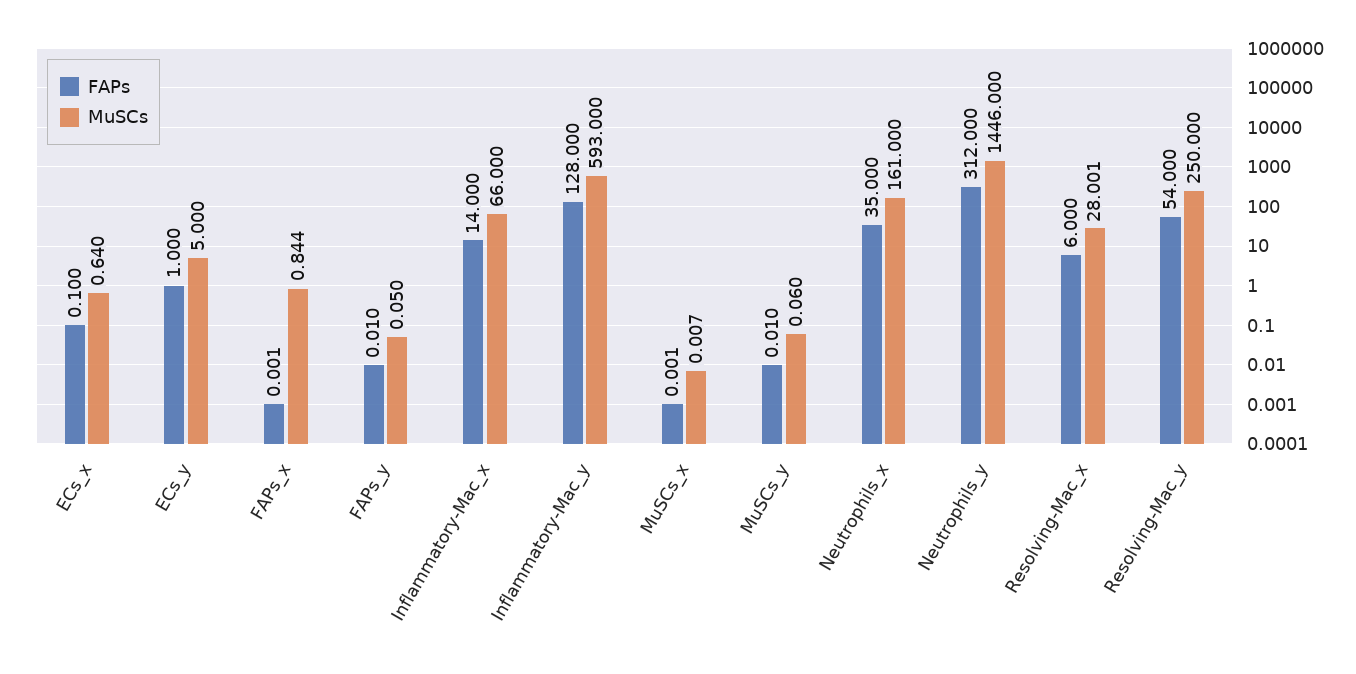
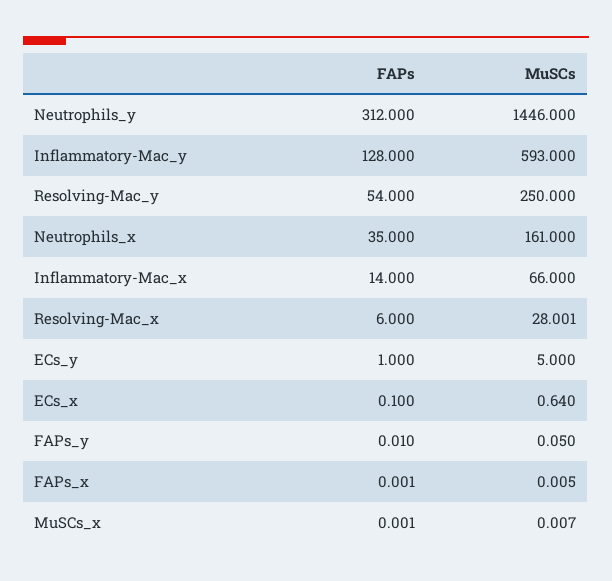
  {
    "FAPs": {
      "ECs_x": 0.1,
      "ECs_y": 1,
      "FAPs_x": 0.001,
      "FAPs_y": 0.01,
      "Inflammatory-Mac_x": 14,
      "Inflammatory-Mac_y": 128,
      "MuSCs_x": 0.001,
-     "MuSCs_y": 0.01,
      "Neutrophils_x": 35,
      "Neutrophils_y": 312,
      "Resolving-Mac_x": 6,
      "Resolving-Mac_y": 54
    },
    "MuSCs": {
      "ECs_x": 0.64,
      "ECs_y": 5,
-     "FAPs_x": 0.844,
+     "FAPs_x": 0.005,
      "FAPs_y": 0.05,
      "Inflammatory-Mac_x": 66,
      "Inflammatory-Mac_y": 593,
      "MuSCs_x": 0.007,
-     "MuSCs_y": 0.06,
      "Neutrophils_x": 161,
      "Neutrophils_y": 1446,
      "Resolving-Mac_x": 28.001,
      "Resolving-Mac_y": 250
    }
  }

